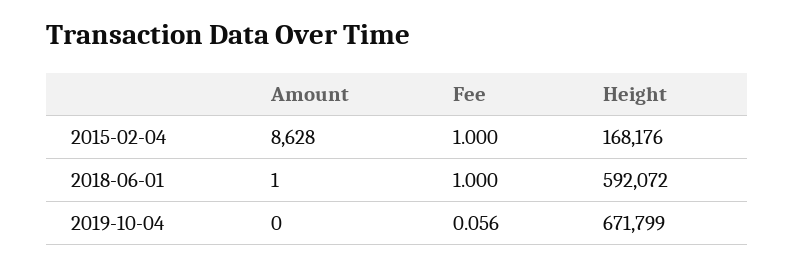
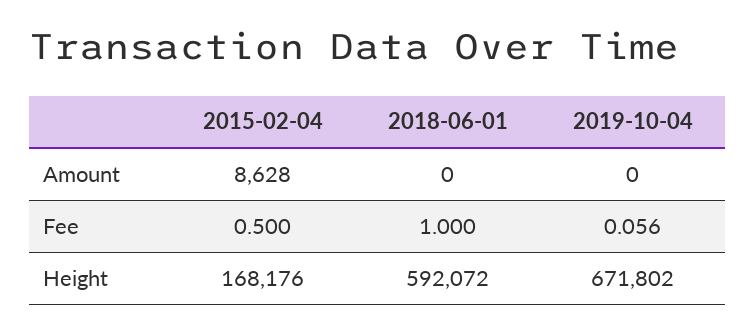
  {
    "Amount": {
      "2015-02-04": 8628,
-     "2018-06-01": 1,
+     "2018-06-01": 0,
      "2019-10-04": 0
    },
    "Fee": {
-     "2015-02-04": 1,
+     "2015-02-04": 0.5,
      "2018-06-01": 1,
      "2019-10-04": 0.056
    },
    "Height": {
      "2015-02-04": 168176,
      "2018-06-01": 592072,
-     "2019-10-04": 671799
+     "2019-10-04": 671802
    }
  }

